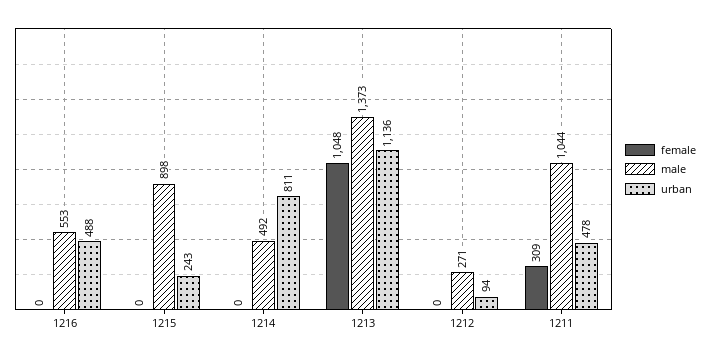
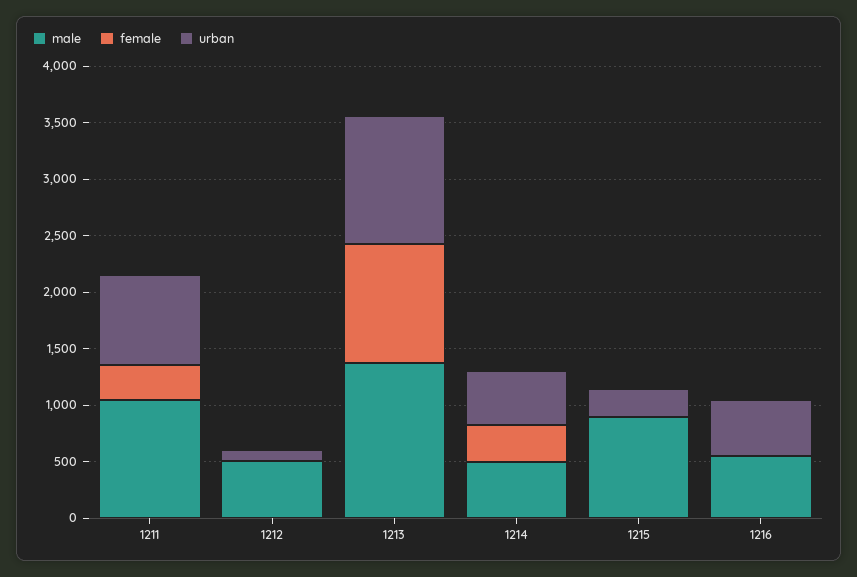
  {
    "female": {
      "1216": 0,
      "1215": 0,
-     "1214": 0,
+     "1214": 300,
      "1213": 1048,
      "1212": 0,
      "1211": 309
    },
    "male": {
      "1216": 553,
      "1215": 898,
      "1214": 492,
      "1213": 1373,
-     "1212": 271,
+     "1212": 500,
      "1211": 1044
    },
    "urban": {
      "1216": 488,
      "1215": 243,
-     "1214": 811,
+     "1214": 500,
      "1213": 1136,
      "1212": 94,
-     "1211": 478
+     "1211": 800
    }
  }

